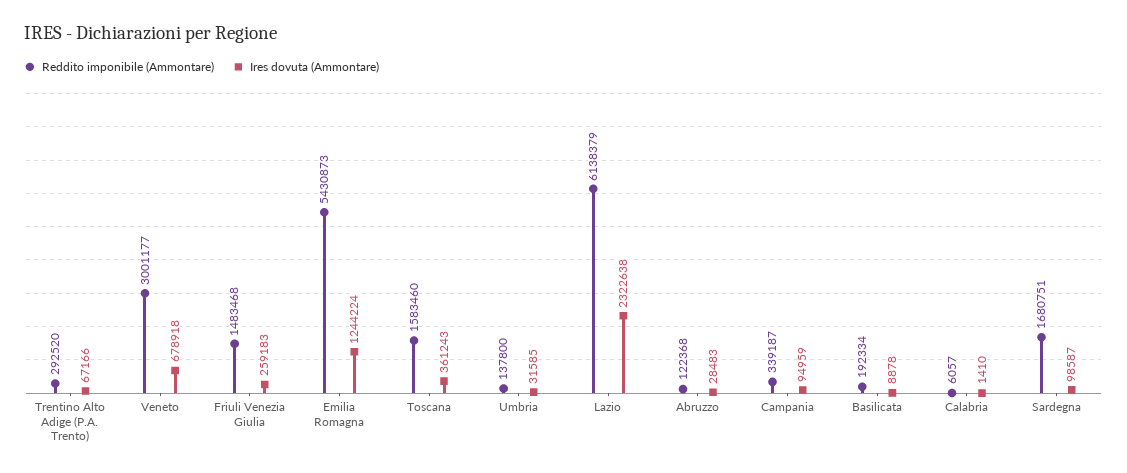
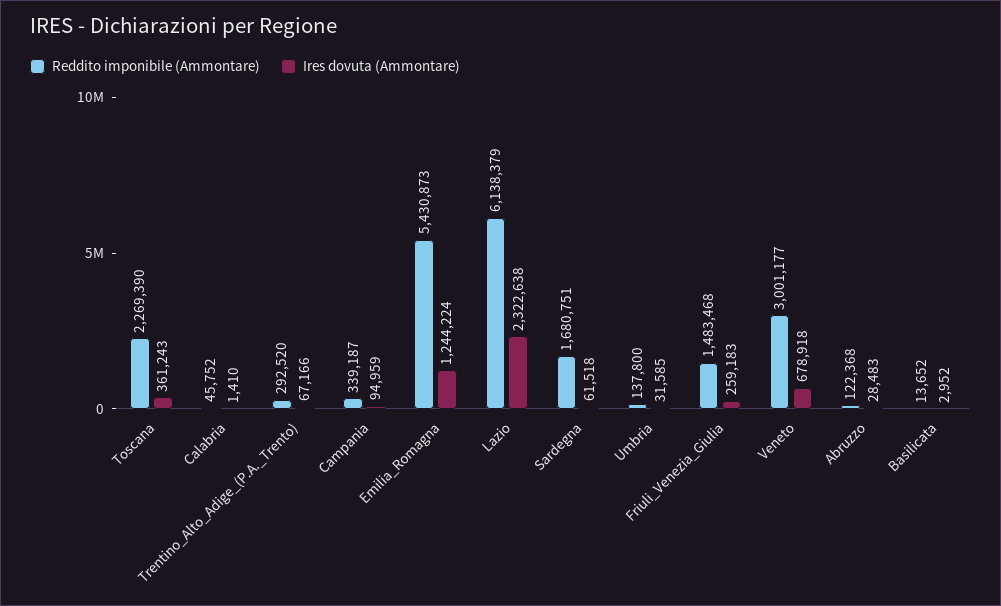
  {
    "Reddito imponibile (Ammontare)": {
      "Trentino Alto Adige (P.A. Trento)": 292520,
      "Veneto": 3001177,
      "Friuli Venezia Giulia": 1483468,
      "Emilia Romagna": 5430873,
-     "Toscana": 1583460,
+     "Toscana": 2269390,
      "Umbria": 137800,
      "Lazio": 6138379,
      "Abruzzo": 122368,
      "Campania": 339187,
-     "Basilicata": 192334,
+     "Basilicata": 13652,
-     "Calabria": 6057,
+     "Calabria": 45752,
      "Sardegna": 1680751
    },
    "Ires dovuta (Ammontare)": {
      "Trentino Alto Adige (P.A. Trento)": 67166,
      "Veneto": 678918,
      "Friuli Venezia Giulia": 259183,
      "Emilia Romagna": 1244224,
      "Toscana": 361243,
      "Umbria": 31585,
      "Lazio": 2322638,
      "Abruzzo": 28483,
      "Campania": 94959,
-     "Basilicata": 8878,
+     "Basilicata": 2952,
      "Calabria": 1410,
-     "Sardegna": 98587
+     "Sardegna": 61518
    }
  }

